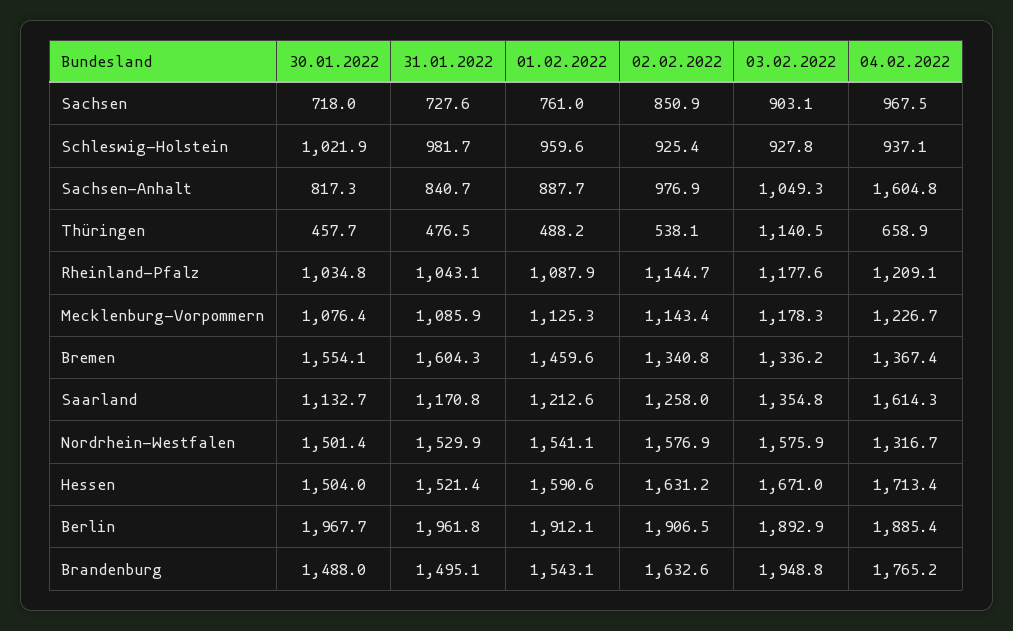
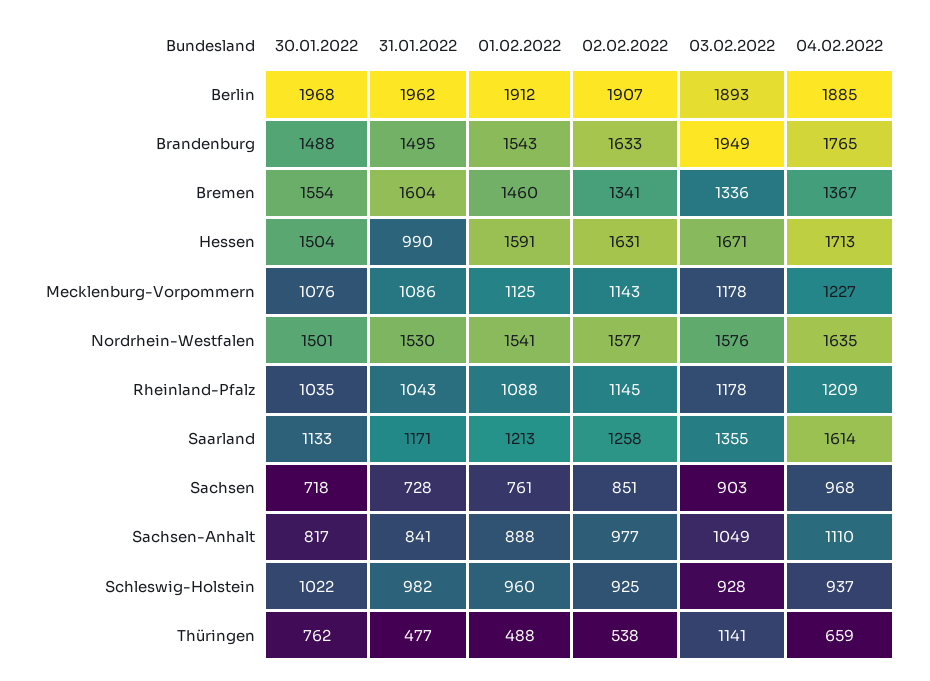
  {
    "30.01.2022": {
      "Sachsen": 718,
      "Schleswig-Holstein": 1021.9,
      "Sachsen-Anhalt": 817.3,
-     "Thüringen": 457.7,
+     "Thüringen": 762,
      "Rheinland-Pfalz": 1034.8,
      "Mecklenburg-Vorpommern": 1076.4,
      "Bremen": 1554.1,
      "Saarland": 1132.7,
      "Nordrhein-Westfalen": 1501.4,
      "Hessen": 1504,
      "Berlin": 1967.7,
      "Brandenburg": 1488
    },
    "31.01.2022": {
      "Sachsen": 727.6,
      "Schleswig-Holstein": 981.7,
      "Sachsen-Anhalt": 840.7,
      "Thüringen": 476.5,
      "Rheinland-Pfalz": 1043.1,
      "Mecklenburg-Vorpommern": 1085.9,
      "Bremen": 1604.3,
      "Saarland": 1170.8,
      "Nordrhein-Westfalen": 1529.9,
-     "Hessen": 1521.4,
+     "Hessen": 990,
      "Berlin": 1961.8,
      "Brandenburg": 1495.1
    },
    "01.02.2022": {
      "Sachsen": 761,
      "Schleswig-Holstein": 959.6,
      "Sachsen-Anhalt": 887.7,
      "Thüringen": 488.2,
      "Rheinland-Pfalz": 1087.9,
      "Mecklenburg-Vorpommern": 1125.3,
      "Bremen": 1459.6,
      "Saarland": 1212.6,
      "Nordrhein-Westfalen": 1541.1,
      "Hessen": 1590.6,
      "Berlin": 1912.1,
      "Brandenburg": 1543.1
    },
    "02.02.2022": {
      "Sachsen": 850.9,
      "Schleswig-Holstein": 925.4,
      "Sachsen-Anhalt": 976.9,
      "Thüringen": 538.1,
      "Rheinland-Pfalz": 1144.7,
      "Mecklenburg-Vorpommern": 1143.4,
      "Bremen": 1340.8,
      "Saarland": 1258,
      "Nordrhein-Westfalen": 1576.9,
      "Hessen": 1631.2,
      "Berlin": 1906.5,
      "Brandenburg": 1632.6
    },
    "03.02.2022": {
      "Sachsen": 903.1,
      "Schleswig-Holstein": 927.8,
      "Sachsen-Anhalt": 1049.3,
      "Thüringen": 1140.5,
      "Rheinland-Pfalz": 1177.6,
      "Mecklenburg-Vorpommern": 1178.3,
      "Bremen": 1336.2,
      "Saarland": 1354.8,
      "Nordrhein-Westfalen": 1575.9,
      "Hessen": 1671,
      "Berlin": 1892.9,
      "Brandenburg": 1948.8
    },
    "04.02.2022": {
      "Sachsen": 967.5,
      "Schleswig-Holstein": 937.1,
-     "Sachsen-Anhalt": 1604.8,
+     "Sachsen-Anhalt": 1110,
      "Thüringen": 658.9,
      "Rheinland-Pfalz": 1209.1,
      "Mecklenburg-Vorpommern": 1226.7,
      "Bremen": 1367.4,
      "Saarland": 1614.3,
-     "Nordrhein-Westfalen": 1316.7,
+     "Nordrhein-Westfalen": 1635,
      "Hessen": 1713.4,
      "Berlin": 1885.4,
      "Brandenburg": 1765.2
    }
  }

